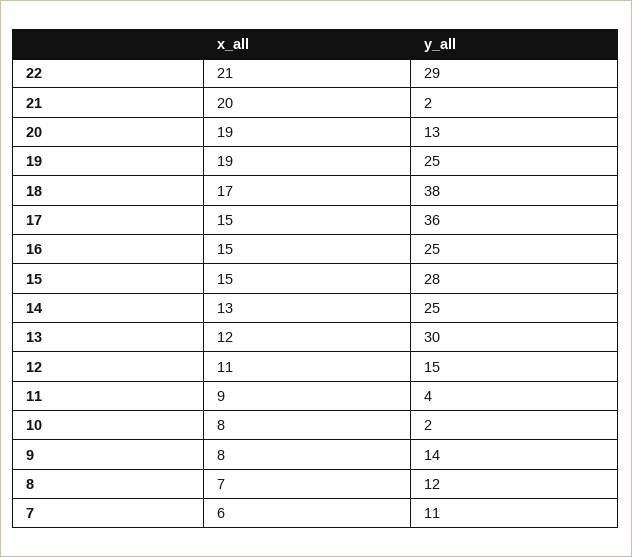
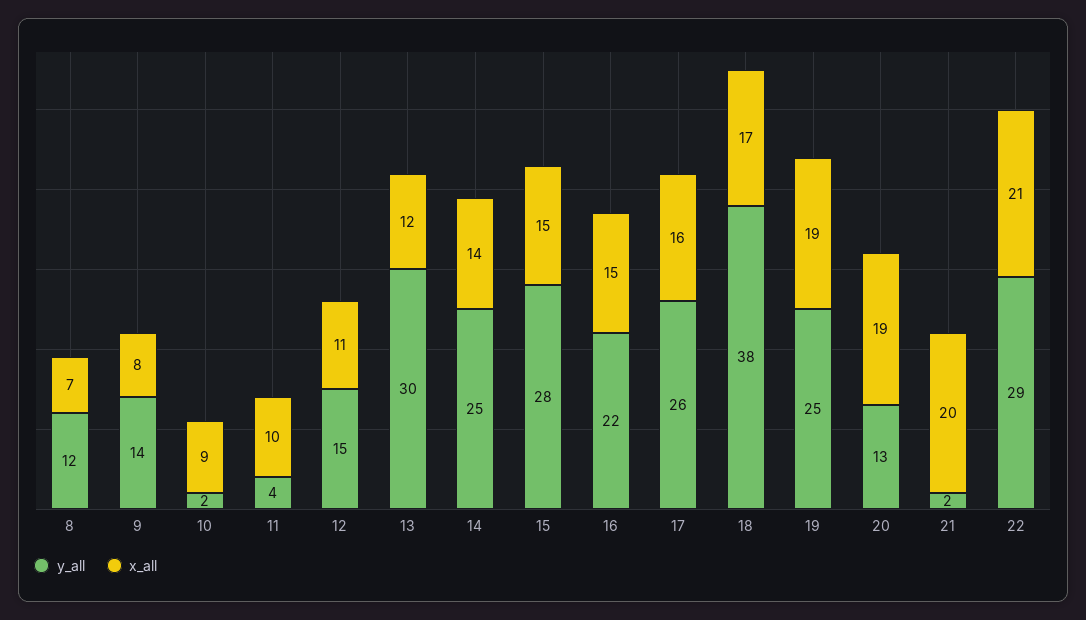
  {
    "x_all": {
      "22": 21,
      "21": 20,
      "20": 19,
      "19": 19,
      "18": 17,
-     "17": 15,
+     "17": 16,
      "16": 15,
      "15": 15,
-     "14": 13,
+     "14": 14,
      "13": 12,
      "12": 11,
-     "11": 9,
+     "11": 10,
-     "10": 8,
+     "10": 9,
      "9": 8,
-     "8": 7,
+     "8": 7
-     "7": 6
    },
    "y_all": {
      "22": 29,
      "21": 2,
      "20": 13,
      "19": 25,
      "18": 38,
-     "17": 36,
+     "17": 26,
-     "16": 25,
+     "16": 22,
      "15": 28,
      "14": 25,
      "13": 30,
      "12": 15,
      "11": 4,
      "10": 2,
      "9": 14,
-     "8": 12,
+     "8": 12
-     "7": 11
    }
  }

